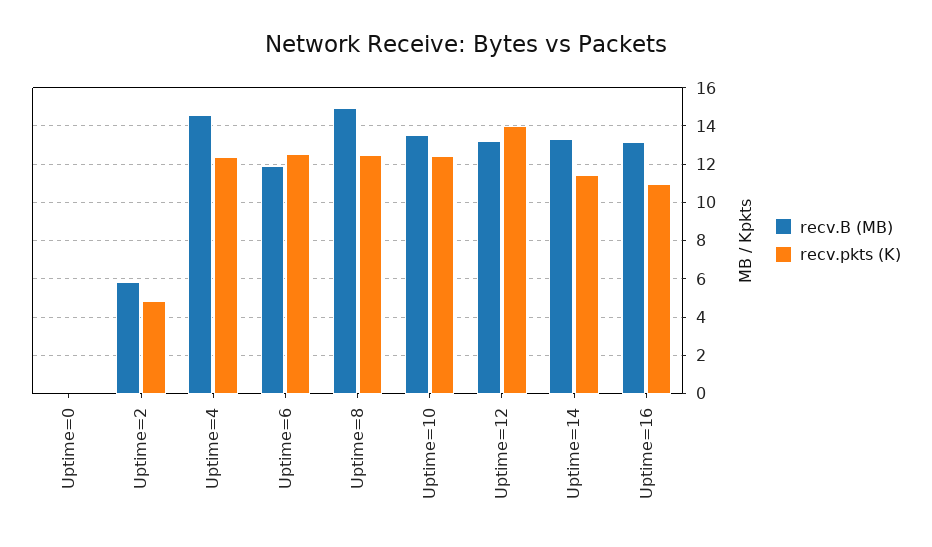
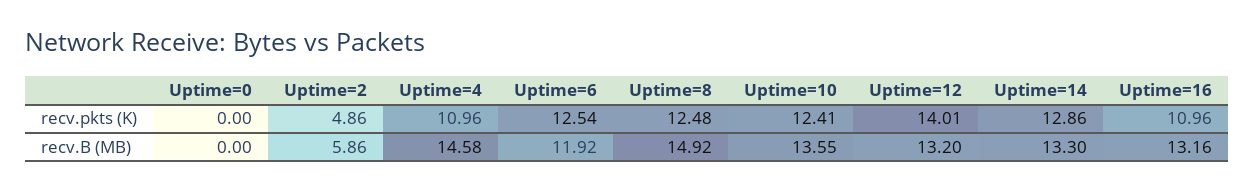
  {
    "recv.B (MB)": {
      "Uptime=0": 0,
      "Uptime=2": 5.86,
      "Uptime=4": 14.58,
      "Uptime=6": 11.92,
      "Uptime=8": 14.92,
      "Uptime=10": 13.55,
      "Uptime=12": 13.2,
      "Uptime=14": 13.3,
      "Uptime=16": 13.16
    },
    "recv.pkts (K)": {
      "Uptime=0": 0,
      "Uptime=2": 4.86,
-     "Uptime=4": 12.5,
+     "Uptime=4": 10.96,
      "Uptime=6": 12.54,
      "Uptime=8": 12.48,
      "Uptime=10": 12.41,
      "Uptime=12": 14.01,
-     "Uptime=14": 11.5,
+     "Uptime=14": 12.86,
      "Uptime=16": 10.96
    }
  }

